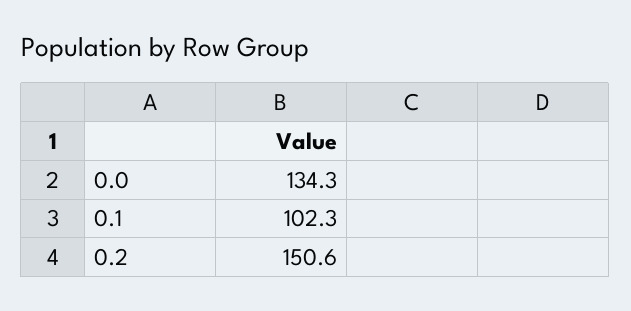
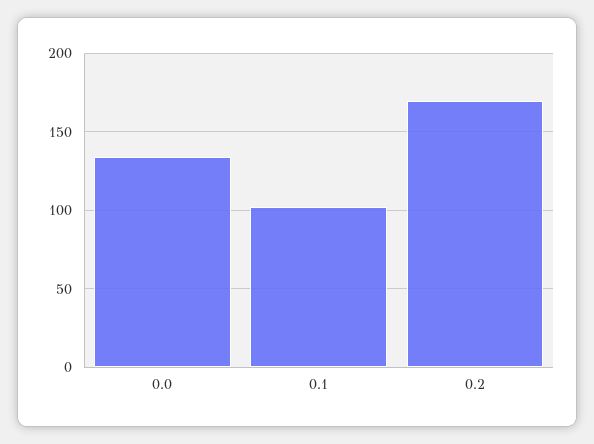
  {
    "0.0": 134.3,
    "0.1": 102.3,
-   "0.2": 150.6
+   "0.2": 170
  }

